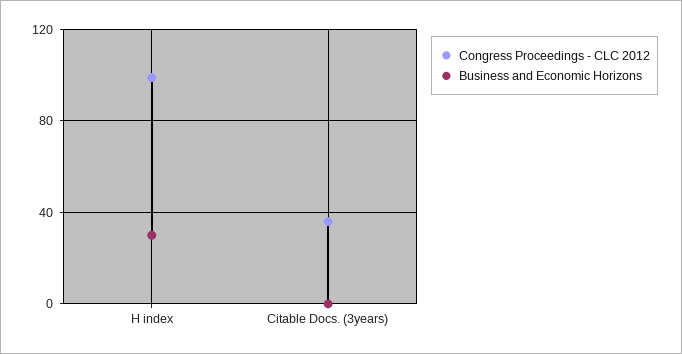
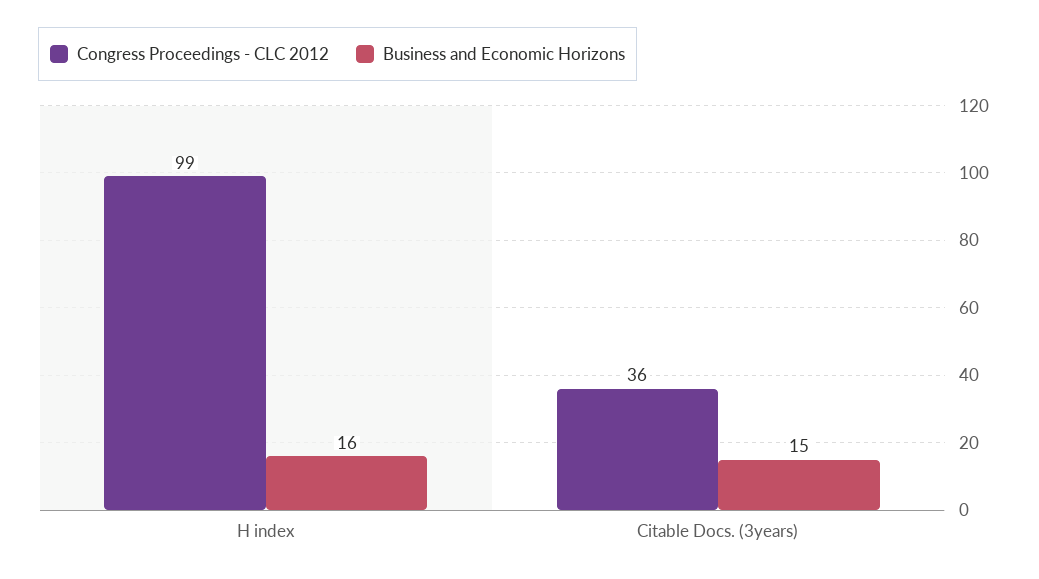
  {
    "Congress Proceedings - CLC 2012": {
      "H index": 99,
      "Citable Docs. (3years)": 36
    },
    "Business and Economic Horizons": {
-     "H index": 30,
+     "H index": 16,
-     "Citable Docs. (3years)": 0
+     "Citable Docs. (3years)": 15
    }
  }

